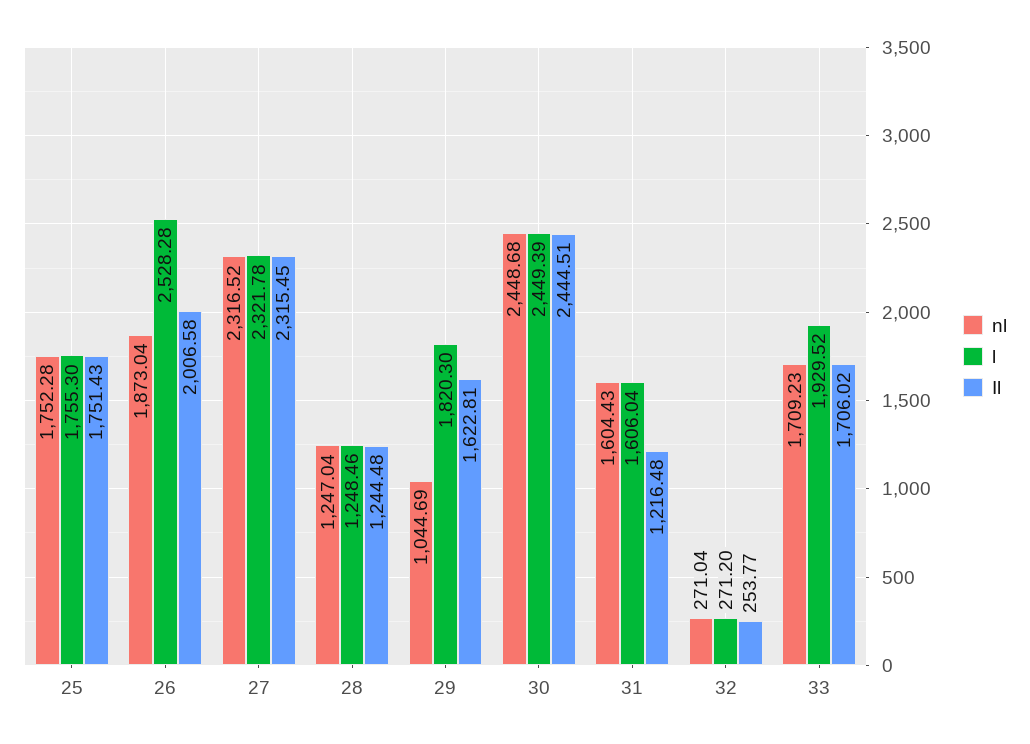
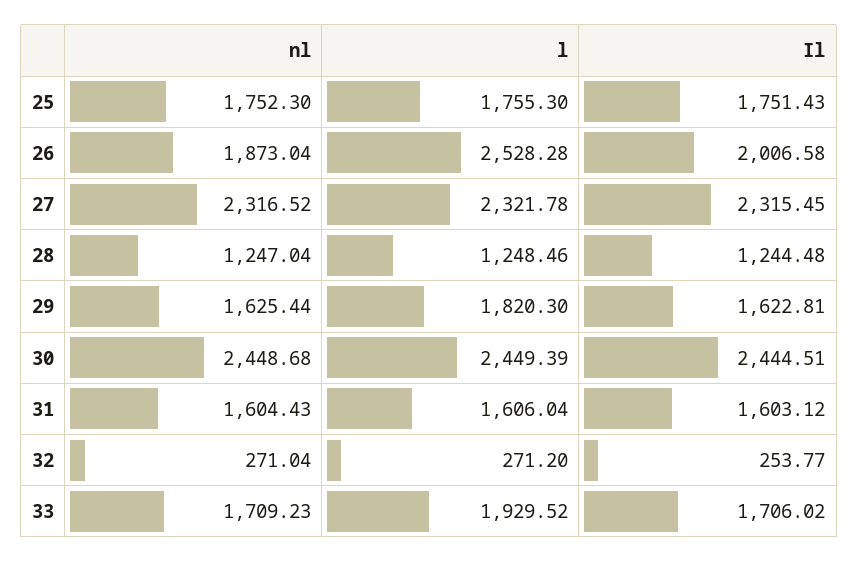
  {
    "nl": {
-     "25": 1752.28,
+     "25": 1752.3,
      "26": 1873.04,
      "27": 2316.52,
      "28": 1247.04,
-     "29": 1044.69,
+     "29": 1625.44,
      "30": 2448.68,
      "31": 1604.43,
      "32": 271.04,
      "33": 1709.23
    },
    "l": {
      "25": 1755.3,
      "26": 2528.28,
      "27": 2321.78,
      "28": 1248.46,
      "29": 1820.3,
      "30": 2449.39,
      "31": 1606.04,
      "32": 271.2,
      "33": 1929.52
    },
    "Il": {
      "25": 1751.43,
      "26": 2006.58,
      "27": 2315.45,
      "28": 1244.48,
      "29": 1622.81,
      "30": 2444.51,
-     "31": 1216.48,
+     "31": 1603.12,
      "32": 253.77,
      "33": 1706.02
    }
  }

